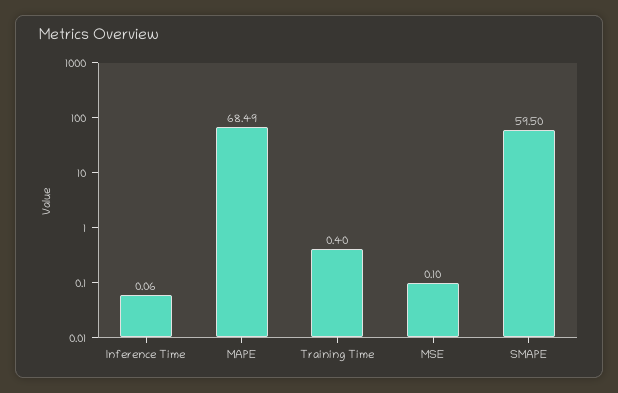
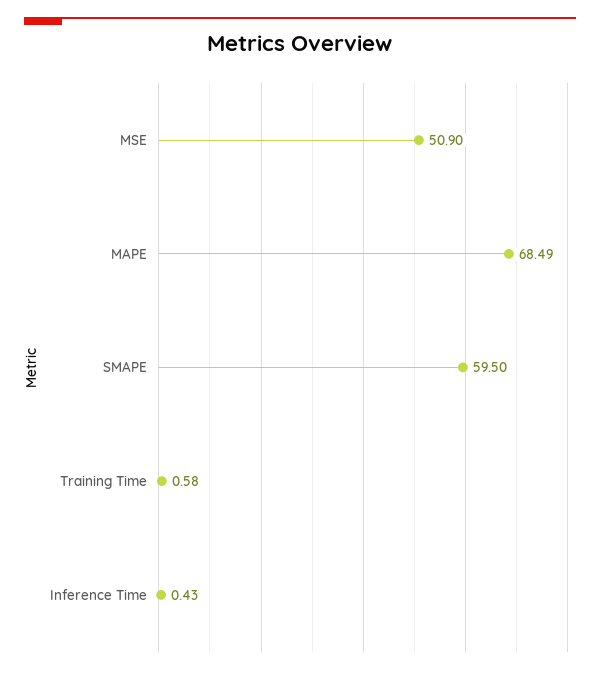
  {
-   "Inference Time": 0.06,
+   "Inference Time": 0.43,
    "MAPE": 68.49,
-   "Training Time": 0.4,
+   "Training Time": 0.58,
-   "MSE": 0.1,
+   "MSE": 50.9,
    "SMAPE": 59.5
  }

